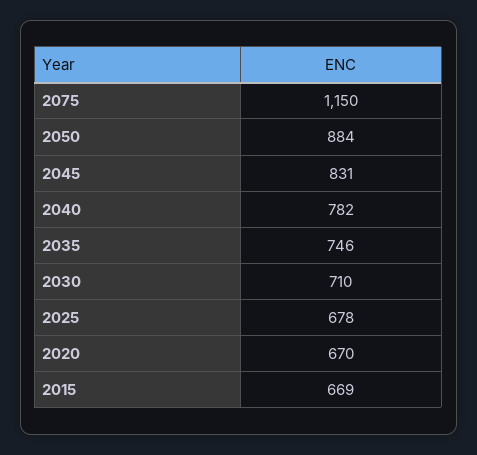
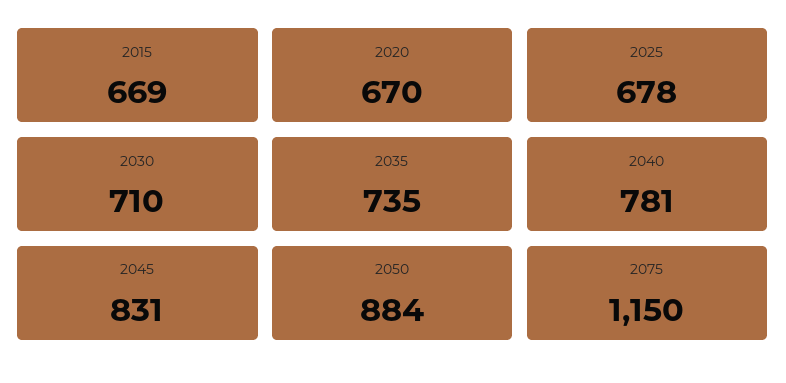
  {
    "2075": 1150,
    "2050": 884,
    "2045": 831,
-   "2040": 782,
+   "2040": 781,
-   "2035": 746,
+   "2035": 735,
    "2030": 710,
    "2025": 678,
    "2020": 670,
    "2015": 669
  }

